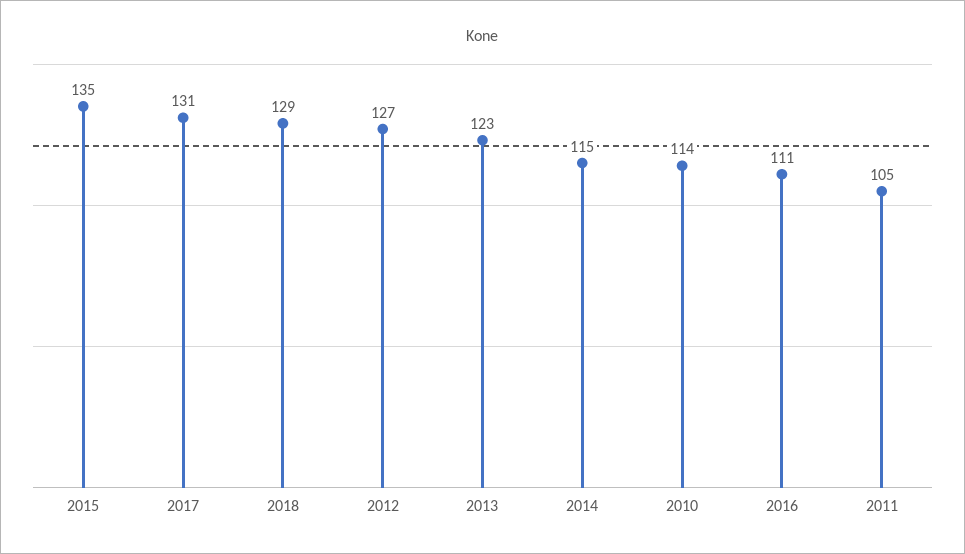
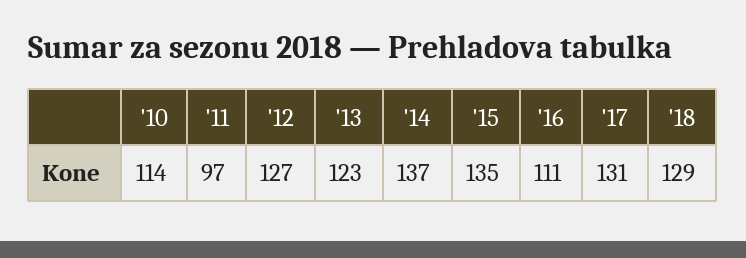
  {
    "2015": 135,
    "2017": 131,
    "2018": 129,
    "2012": 127,
    "2013": 123,
-   "2014": 115,
+   "2014": 137,
    "2010": 114,
    "2016": 111,
-   "2011": 105
+   "2011": 97
  }

